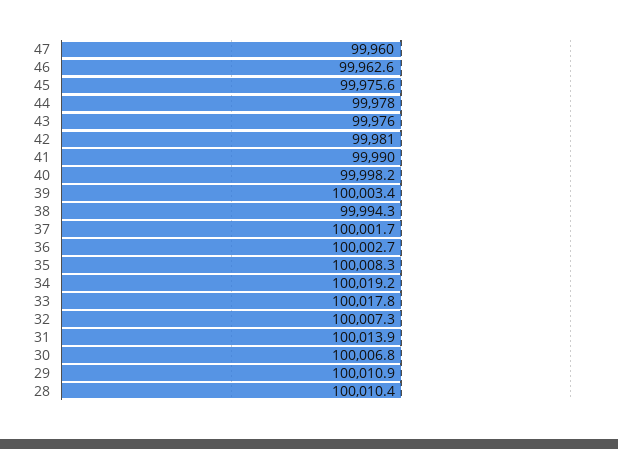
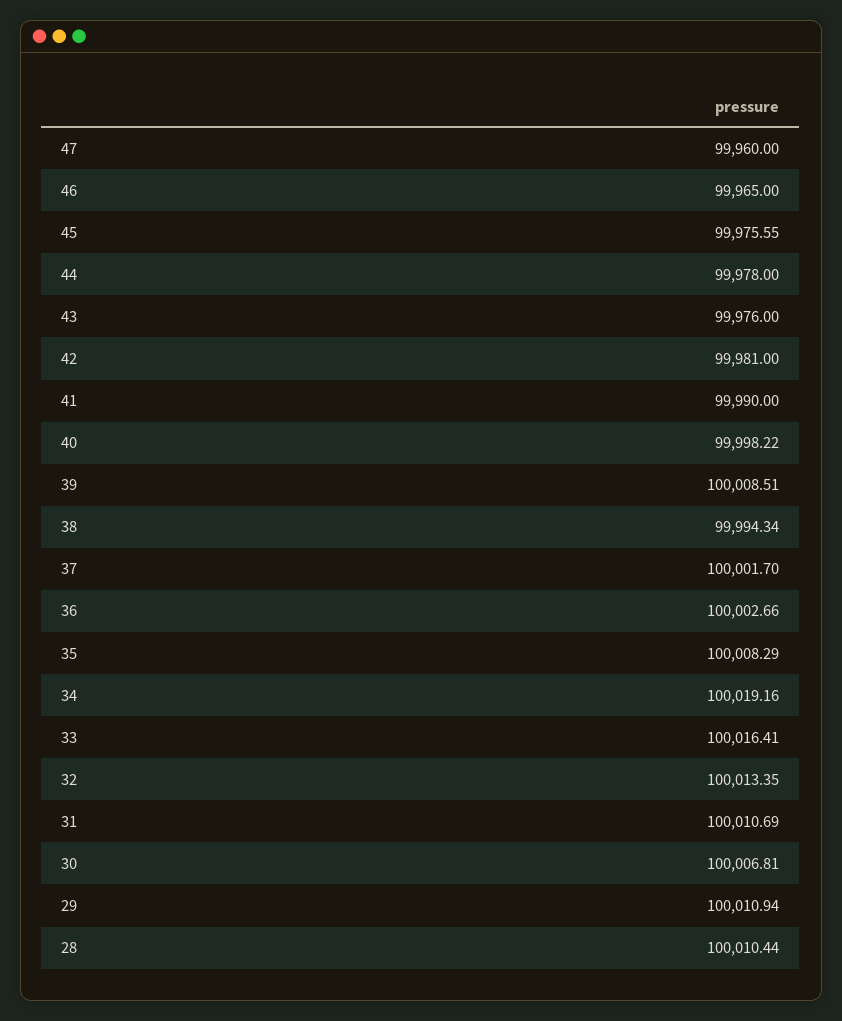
  {
    "47": 99960,
-   "46": 99962.6,
+   "46": 99965,
    "45": 99975.55,
    "44": 99978,
    "43": 99976,
    "42": 99981,
    "41": 99990,
    "40": 99998.22,
-   "39": 100003.4,
+   "39": 100008.51,
    "38": 99994.34,
    "37": 100001.7,
    "36": 100002.66,
    "35": 100008.29,
    "34": 100019.16,
-   "33": 100017.8,
+   "33": 100016.41,
-   "32": 100007.3,
+   "32": 100013.35,
-   "31": 100013.9,
+   "31": 100010.69,
    "30": 100006.81,
    "29": 100010.94,
    "28": 100010.44
  }

